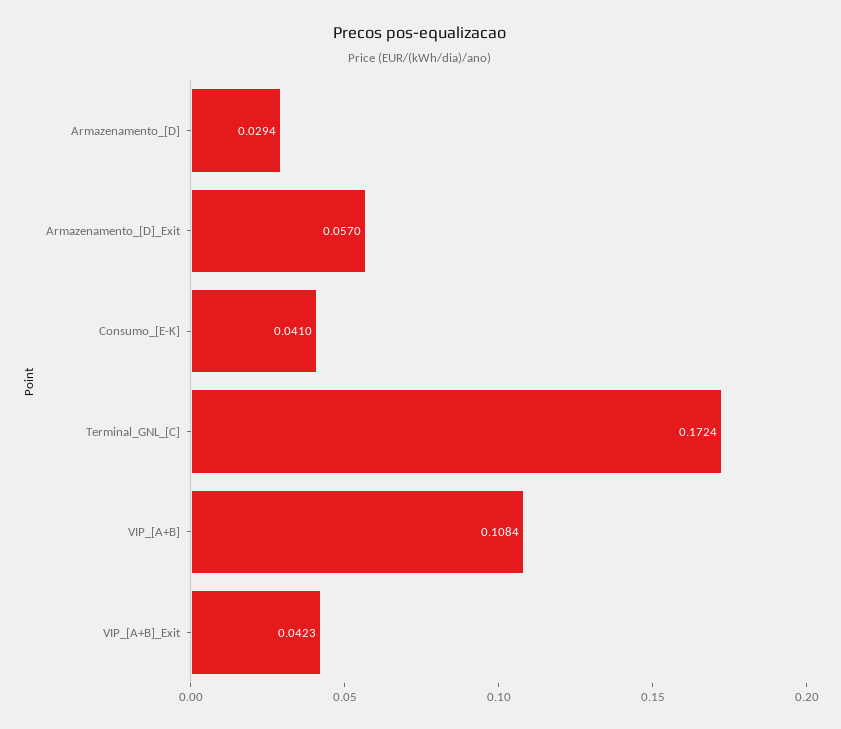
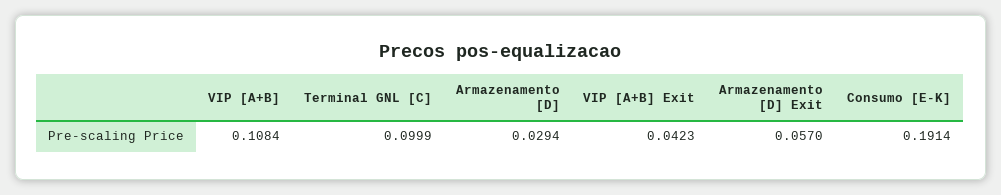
  {
    "Armazenamento_[D]": 0.0294,
    "Armazenamento_[D]_Exit": 0.057,
-   "Consumo_[E-K]": 0.041,
+   "Consumo_[E-K]": 0.1914,
-   "Terminal_GNL_[C]": 0.1724,
+   "Terminal_GNL_[C]": 0.0999,
    "VIP_[A+B]": 0.1084,
    "VIP_[A+B]_Exit": 0.0423
  }

